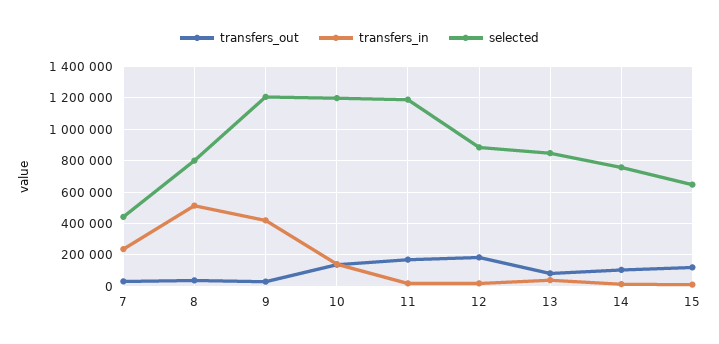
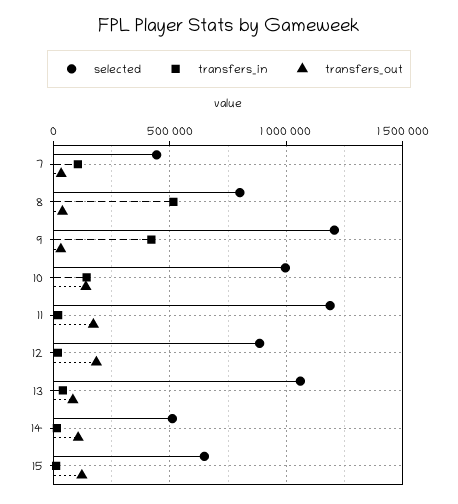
  {
    "transfers_out": {
      "7": 50000,
      "8": 50000,
      "9": 50000,
      "10": 150000,
      "11": 150000,
      "12": 200000,
      "13": 100000,
      "14": 100000,
      "15": 100000
    },
    "transfers_in": {
-     "7": 250000,
+     "7": 100000,
      "8": 500000,
      "9": 400000,
      "10": 150000,
      "11": 0,
      "12": 0,
      "13": 50000,
      "14": 0,
      "15": 0
    },
    "selected": {
      "7": 450000,
      "8": 800000,
      "9": 1200000,
-     "10": 1200000,
+     "10": 1000000,
      "11": 1200000,
      "12": 900000,
-     "13": 850000,
+     "13": 1050000,
-     "14": 750000,
+     "14": 500000,
      "15": 650000
    }
  }

